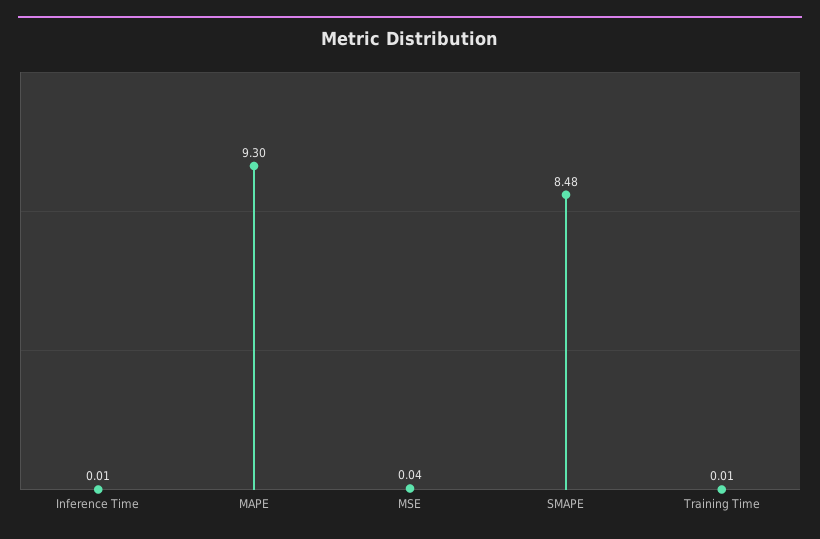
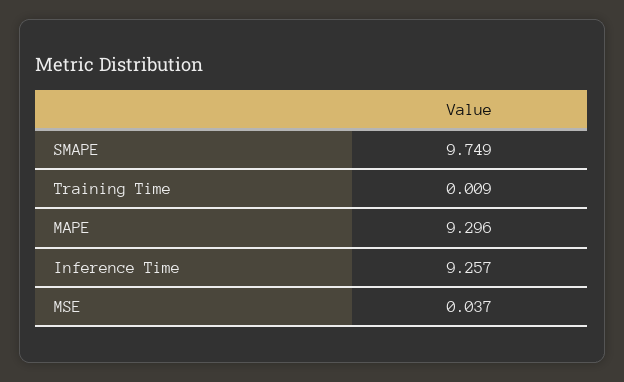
  {
-   "Inference Time": 0.01,
+   "Inference Time": 9.257,
    "MAPE": 9.296,
    "MSE": 0.037,
-   "SMAPE": 8.48,
+   "SMAPE": 9.749,
    "Training Time": 0.009
  }

